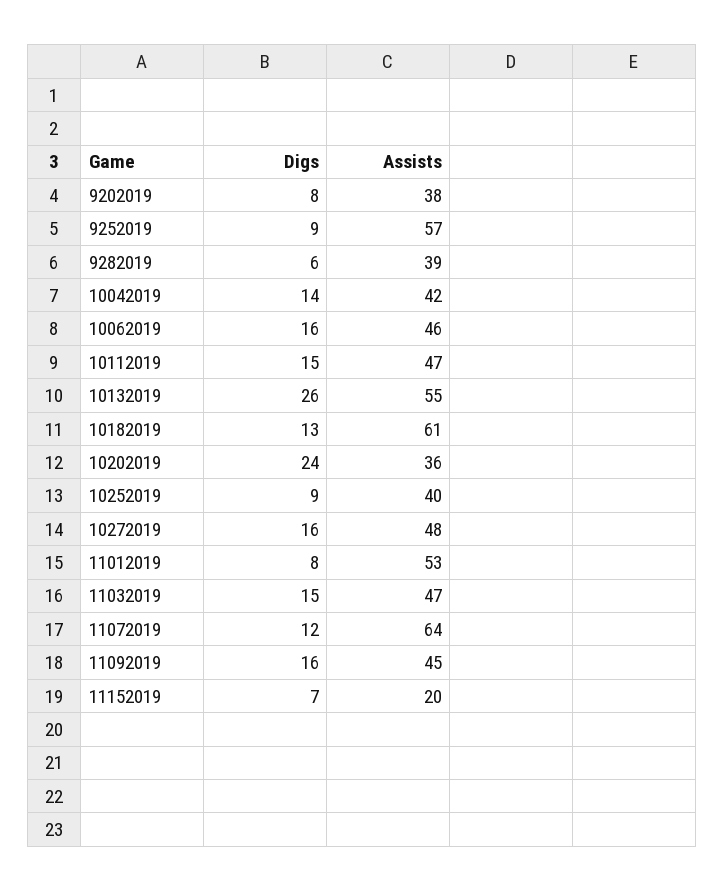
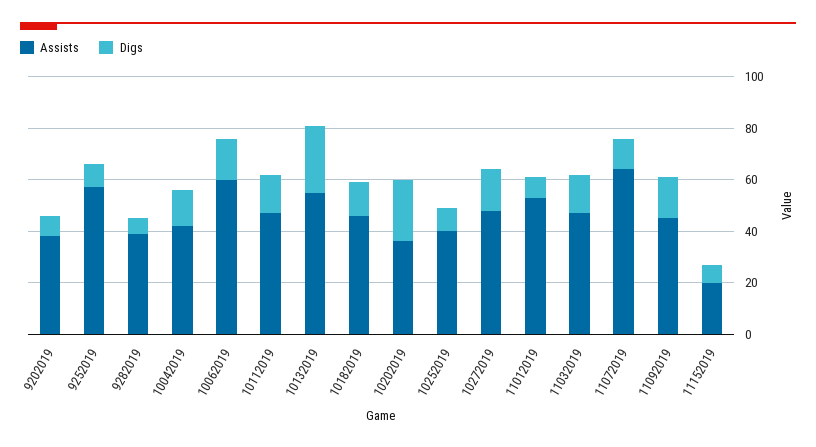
  {
    "Digs": {
      "9202019": 8,
      "9252019": 9,
      "9282019": 6,
      "10042019": 14,
      "10062019": 16,
      "10112019": 15,
      "10132019": 26,
      "10182019": 13,
      "10202019": 24,
      "10252019": 9,
      "10272019": 16,
      "11012019": 8,
      "11032019": 15,
      "11072019": 12,
      "11092019": 16,
      "11152019": 7
    },
    "Assists": {
      "9202019": 38,
      "9252019": 57,
      "9282019": 39,
      "10042019": 42,
-     "10062019": 46,
+     "10062019": 60,
      "10112019": 47,
      "10132019": 55,
-     "10182019": 61,
+     "10182019": 45,
      "10202019": 36,
      "10252019": 40,
      "10272019": 48,
      "11012019": 53,
      "11032019": 47,
      "11072019": 64,
      "11092019": 45,
      "11152019": 20
    }
  }

